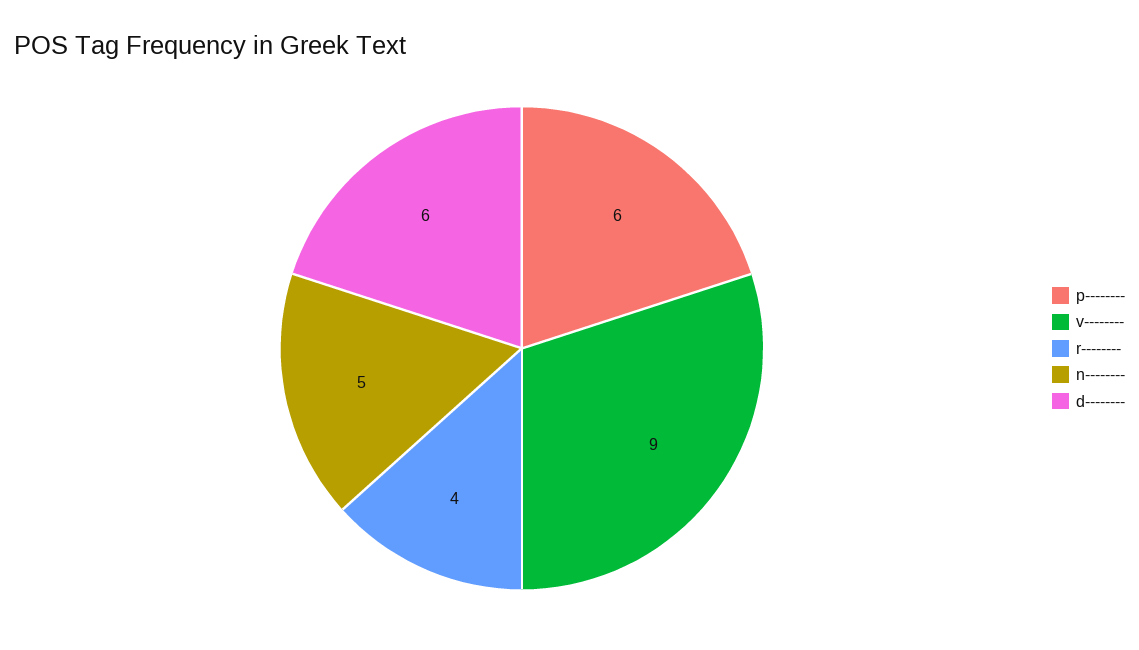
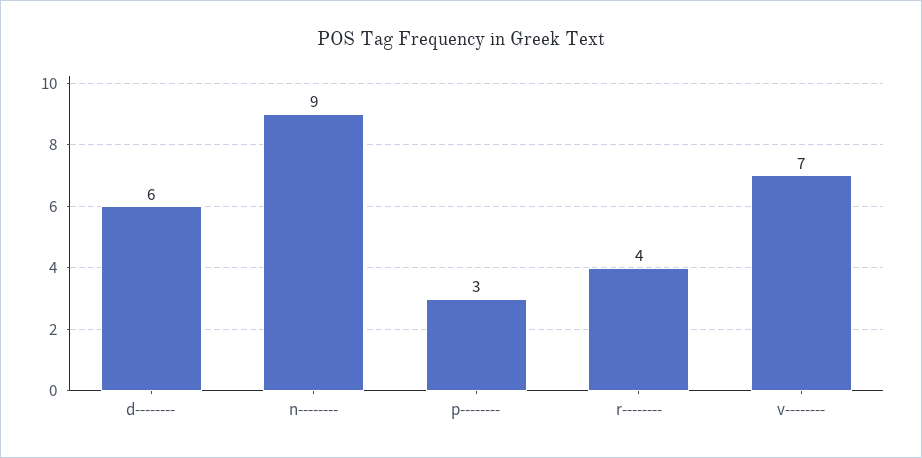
  {
-   "p--------": 6,
+   "p--------": 3,
-   "v--------": 9,
+   "v--------": 7,
    "r--------": 4,
-   "n--------": 5,
+   "n--------": 9,
    "d--------": 6
  }

